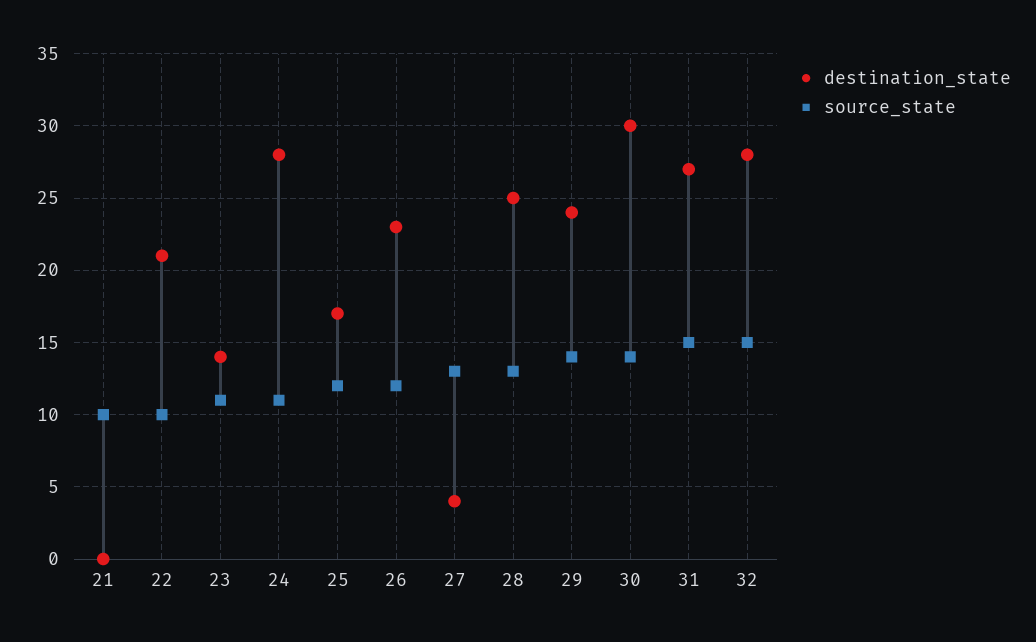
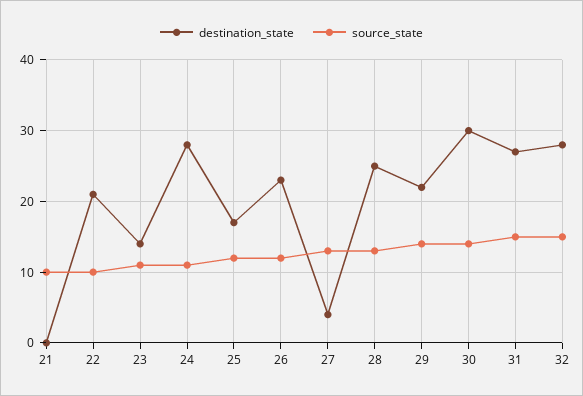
  {
    "destination_state": {
      "21": 0,
      "22": 21,
      "23": 14,
      "24": 28,
      "25": 17,
      "26": 23,
      "27": 4,
      "28": 25,
-     "29": 24,
+     "29": 22,
      "30": 30,
      "31": 27,
      "32": 28
    },
    "source_state": {
      "21": 10,
      "22": 10,
      "23": 11,
      "24": 11,
      "25": 12,
      "26": 12,
      "27": 13,
      "28": 13,
      "29": 14,
      "30": 14,
      "31": 15,
      "32": 15
    }
  }

